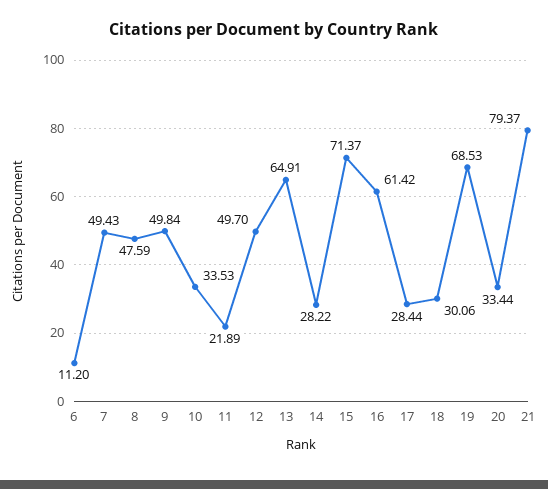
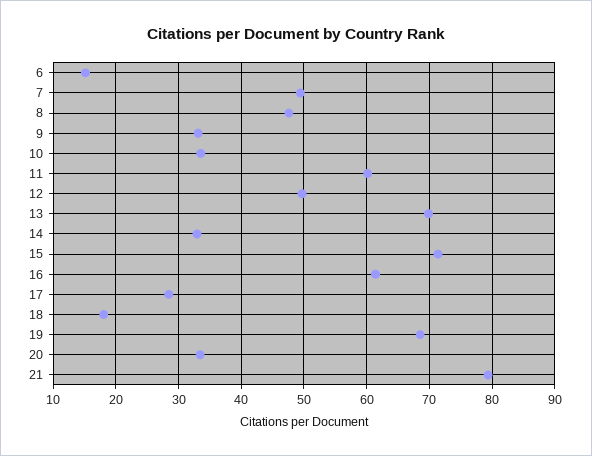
  {
-   "6": 11.2,
+   "6": 15,
    "7": 49.43,
    "8": 47.59,
-   "9": 49.84,
+   "9": 33,
    "10": 33.53,
-   "11": 21.89,
+   "11": 60,
    "12": 49.7,
-   "13": 64.91,
+   "13": 70,
-   "14": 28.22,
+   "14": 33,
    "15": 71.37,
    "16": 61.42,
    "17": 28.44,
-   "18": 30.06,
+   "18": 18,
    "19": 68.53,
    "20": 33.44,
    "21": 79.37
  }

